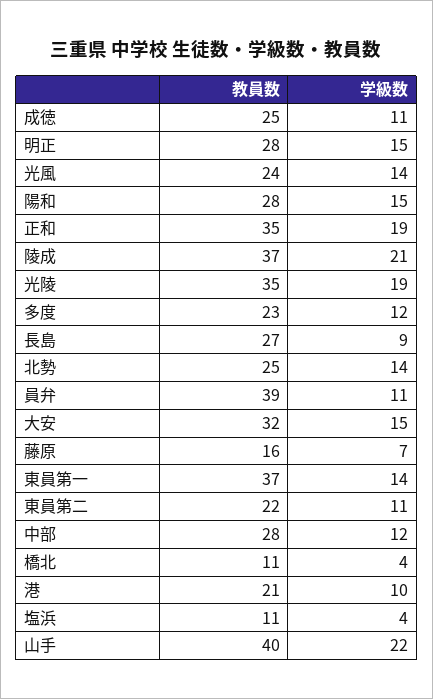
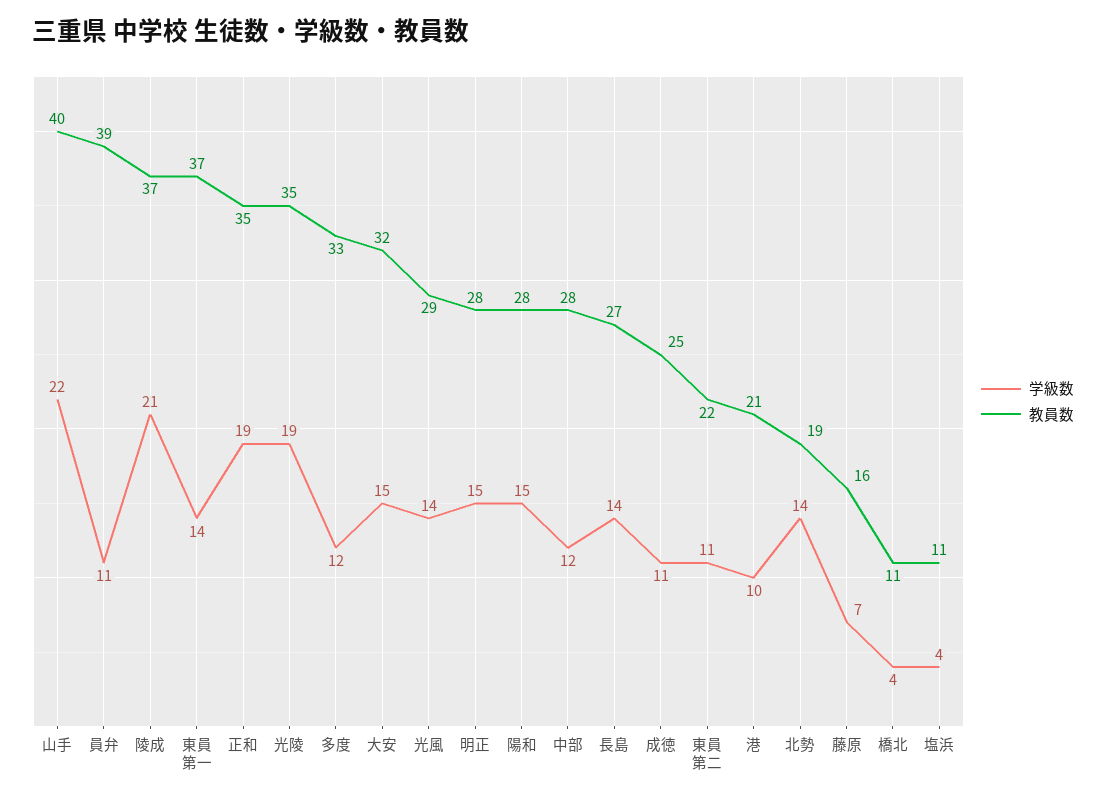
  {
    "教員数": {
      "成徳": 25,
      "明正": 28,
-     "光風": 24,
+     "光風": 29,
      "陽和": 28,
      "正和": 35,
      "陵成": 37,
      "光陵": 35,
-     "多度": 23,
+     "多度": 33,
      "長島": 27,
-     "北勢": 25,
+     "北勢": 19,
      "員弁": 39,
      "大安": 32,
      "藤原": 16,
      "東員第一": 37,
      "東員第二": 22,
      "中部": 28,
      "橋北": 11,
      "港": 21,
      "塩浜": 11,
      "山手": 40
    },
    "学級数": {
      "成徳": 11,
      "明正": 15,
      "光風": 14,
      "陽和": 15,
      "正和": 19,
      "陵成": 21,
      "光陵": 19,
      "多度": 12,
-     "長島": 9,
+     "長島": 14,
      "北勢": 14,
      "員弁": 11,
      "大安": 15,
      "藤原": 7,
      "東員第一": 14,
      "東員第二": 11,
      "中部": 12,
      "橋北": 4,
      "港": 10,
      "塩浜": 4,
      "山手": 22
    }
  }

